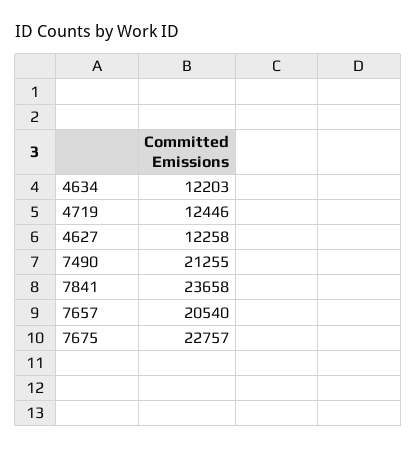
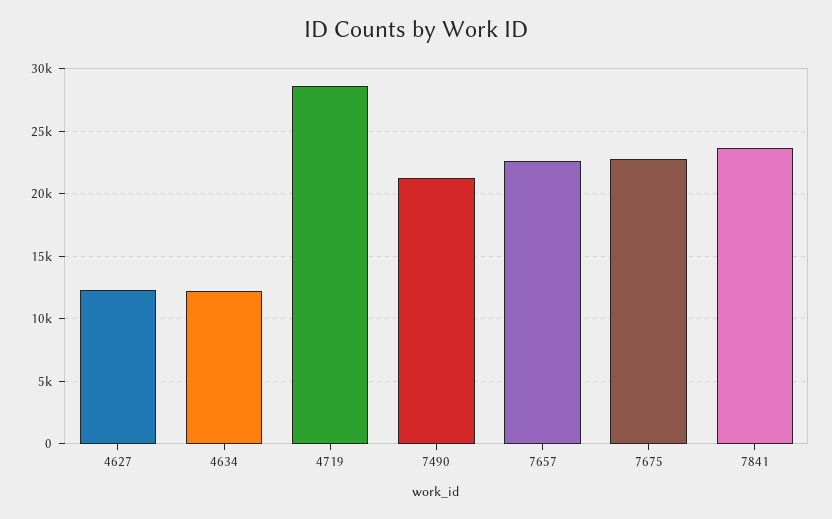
  {
    "4634": 12203,
-   "4719": 12446,
+   "4719": 28500,
    "4627": 12258,
    "7490": 21255,
    "7841": 23658,
-   "7657": 20540,
+   "7657": 22500,
    "7675": 22757
  }

